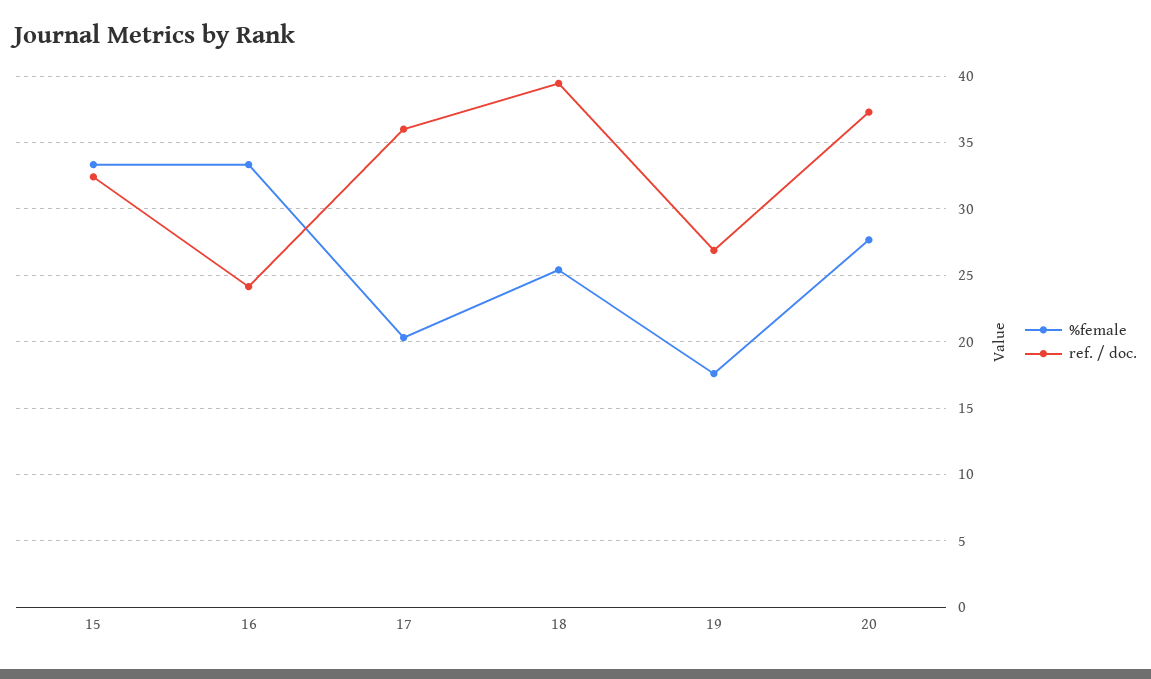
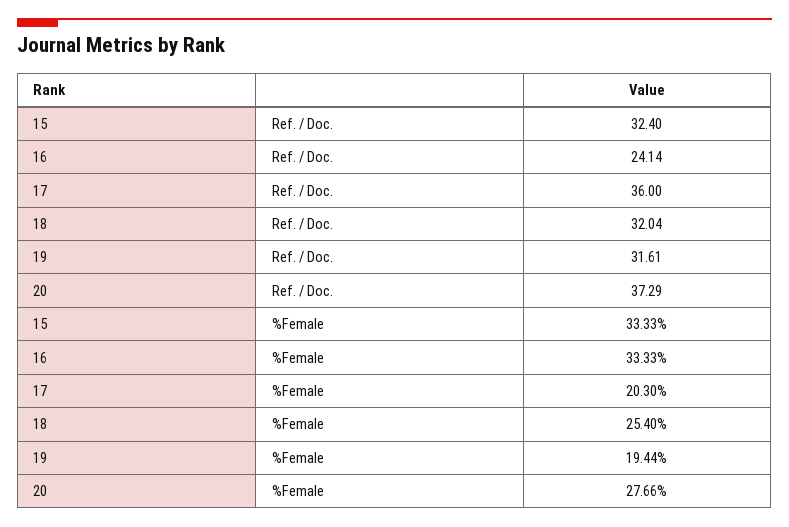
  {
    "%female": {
      "15": 33.33,
      "16": 33.33,
      "17": 20.3,
      "18": 25.4,
-     "19": 17.5,
+     "19": 19.44,
      "20": 27.66
    },
    "ref. / doc.": {
      "15": 32.4,
      "16": 24.14,
      "17": 36,
-     "18": 39.5,
+     "18": 32.04,
-     "19": 27,
+     "19": 31.61,
      "20": 37.29
    }
  }

